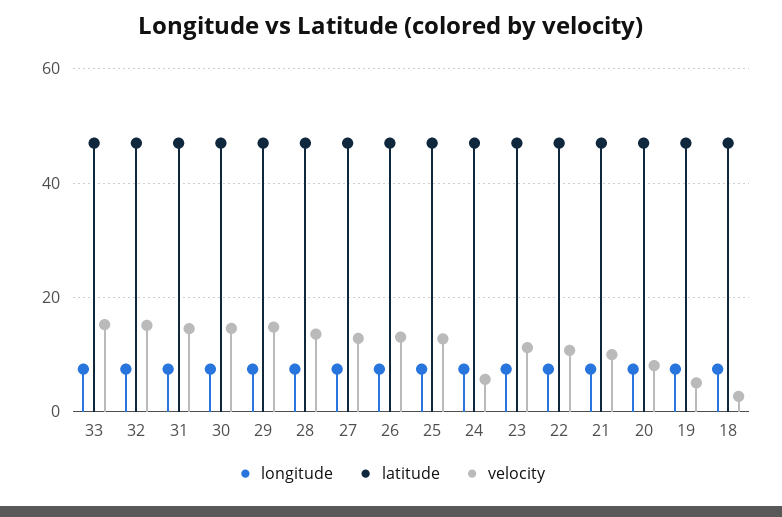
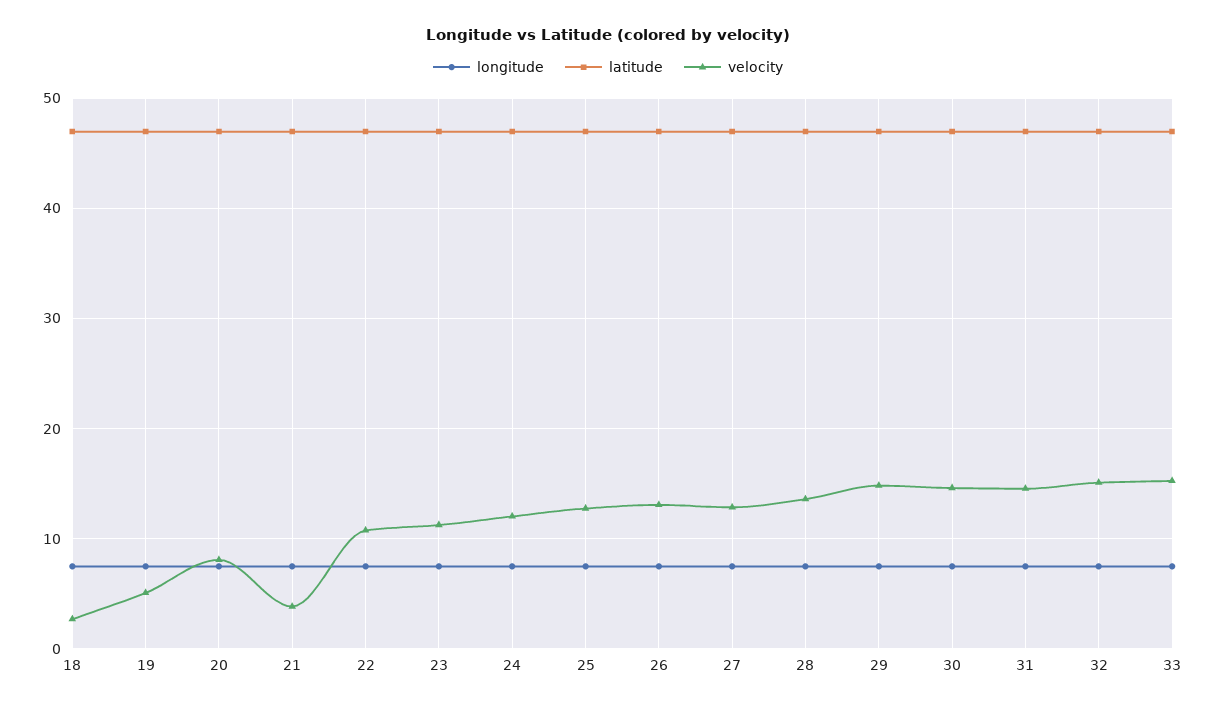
  {
    "longitude": {
      "33": 8,
      "32": 8,
      "31": 8,
      "30": 8,
      "29": 8,
      "28": 8,
      "27": 8,
      "26": 8,
      "25": 8,
      "24": 7,
      "23": 7,
      "22": 7,
      "21": 7,
      "20": 7,
      "19": 7,
      "18": 7
    },
    "latitude": {
      "33": 47,
      "32": 47,
      "31": 47,
      "30": 47,
      "29": 47,
      "28": 47,
      "27": 47,
      "26": 47,
      "25": 47,
      "24": 47,
      "23": 47,
      "22": 47,
      "21": 47,
      "20": 47,
      "19": 47,
      "18": 47
    },
    "velocity": {
      "33": 15,
      "32": 15,
      "31": 15,
      "30": 15,
      "29": 15,
      "28": 14,
      "27": 13,
      "26": 13,
      "25": 13,
-     "24": 6,
+     "24": 12,
      "23": 11,
      "22": 11,
-     "21": 10,
+     "21": 4,
      "20": 8,
      "19": 5,
      "18": 3
    }
  }

